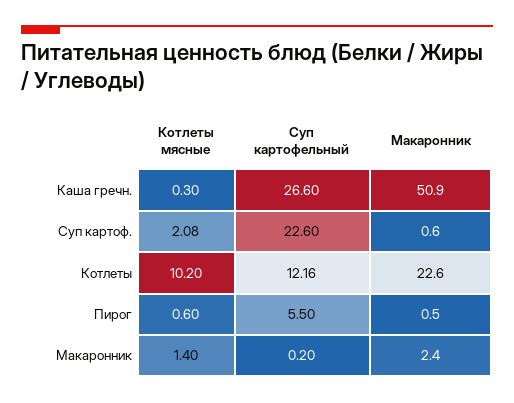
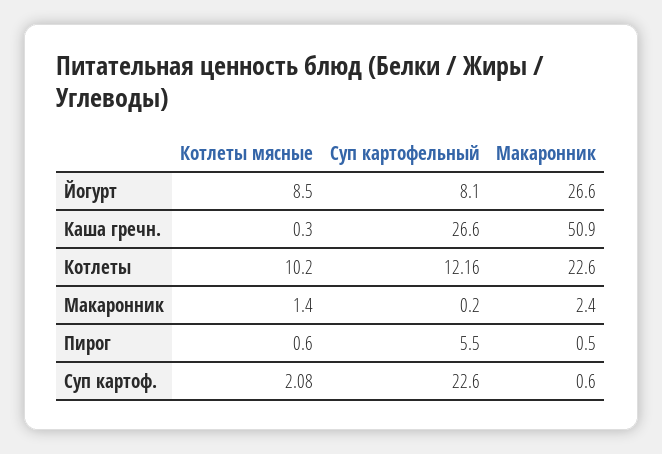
  {
    "Котлеты мясные": {
      "Каша гречн.": 0.3,
      "Суп картоф.": 2.08,
      "Котлеты": 10.2,
      "Пирог": 0.6,
-     "Макаронник": 1.4
+     "Макаронник": 1.4,
+     "Йогурт": 8.5
    },
    "Суп картофельный": {
      "Каша гречн.": 26.6,
      "Суп картоф.": 22.6,
      "Котлеты": 12.16,
      "Пирог": 5.5,
-     "Макаронник": 0.2
+     "Макаронник": 0.2,
+     "Йогурт": 8.1
    },
    "Макаронник": {
      "Каша гречн.": 50.9,
      "Суп картоф.": 0.6,
      "Котлеты": 22.6,
      "Пирог": 0.5,
-     "Макаронник": 2.4
+     "Макаронник": 2.4,
+     "Йогурт": 26.6
    }
  }

